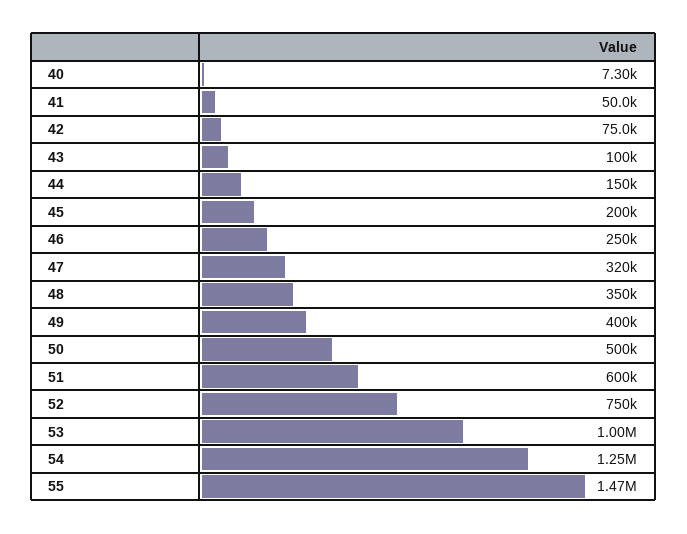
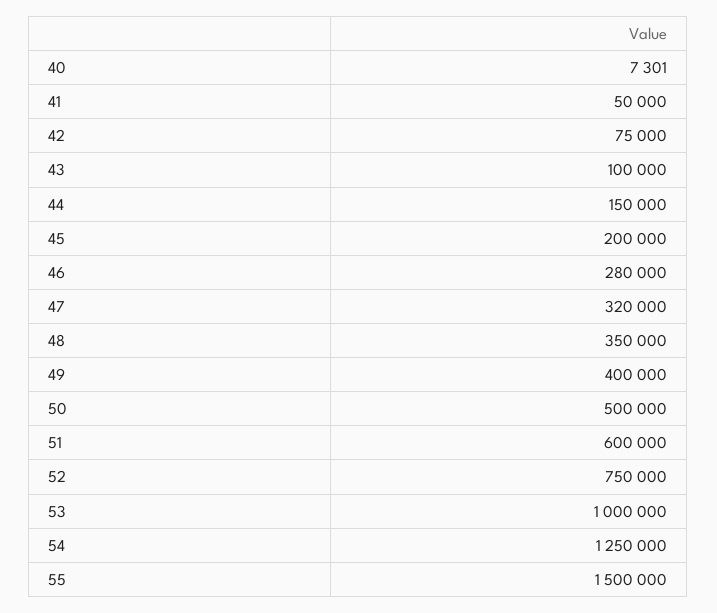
  {
    "40": 7301,
    "41": 50000,
    "42": 75000,
    "43": 100000,
    "44": 150000,
    "45": 200000,
-   "46": 250000,
+   "46": 280000,
    "47": 320000,
    "48": 350000,
    "49": 400000,
    "50": 500000,
    "51": 600000,
    "52": 750000,
    "53": 1000000,
    "54": 1250000,
-   "55": 1470000
+   "55": 1500000
  }

